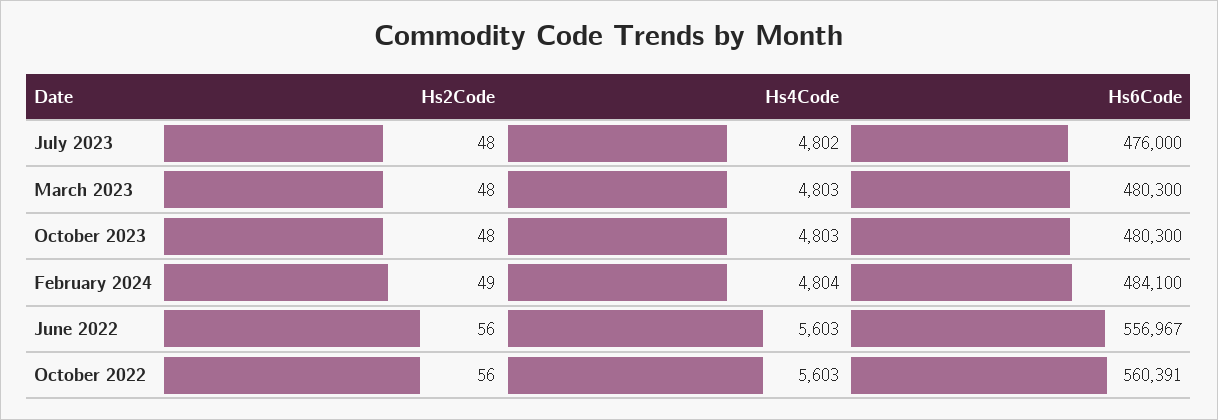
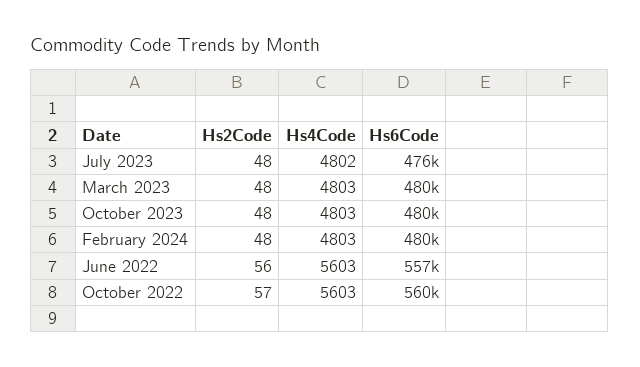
  {
    "Hs2Code": {
      "July 2023": 48,
      "March 2023": 48,
      "October 2023": 48,
-     "February 2024": 49,
+     "February 2024": 48,
      "June 2022": 56,
-     "October 2022": 56
+     "October 2022": 57
    },
    "Hs4Code": {
      "July 2023": 4802,
      "March 2023": 4803,
      "October 2023": 4803,
-     "February 2024": 4804,
+     "February 2024": 4803,
      "June 2022": 5603,
      "October 2022": 5603
    },
    "Hs6Code": {
      "July 2023": 476000,
      "March 2023": 480300,
      "October 2023": 480300,
-     "February 2024": 484100,
+     "February 2024": 480000,
      "June 2022": 556967,
      "October 2022": 560391
    }
  }

